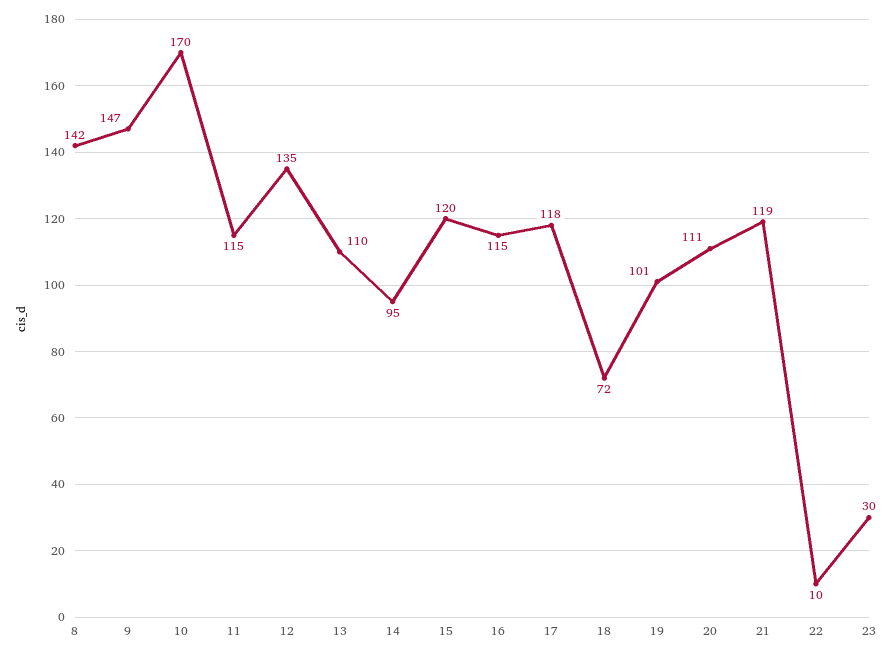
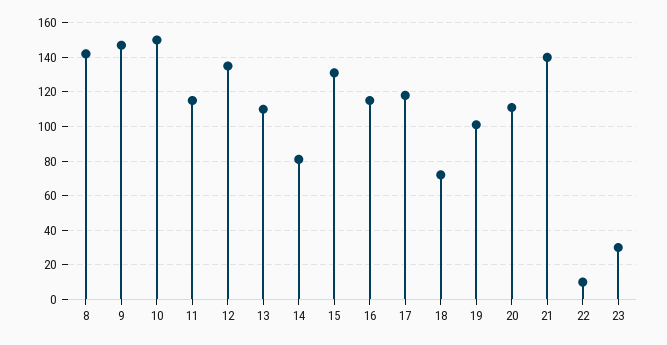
  {
    "8": 142,
    "9": 147,
-   "10": 170,
+   "10": 150,
    "11": 115,
    "12": 135,
    "13": 110,
-   "14": 95,
+   "14": 80,
-   "15": 120,
+   "15": 130,
    "16": 115,
    "17": 118,
    "18": 72,
    "19": 101,
    "20": 111,
-   "21": 119,
+   "21": 140,
    "22": 10,
    "23": 30
  }

